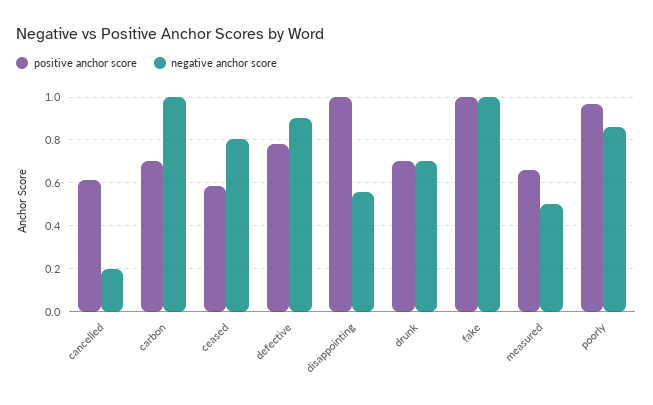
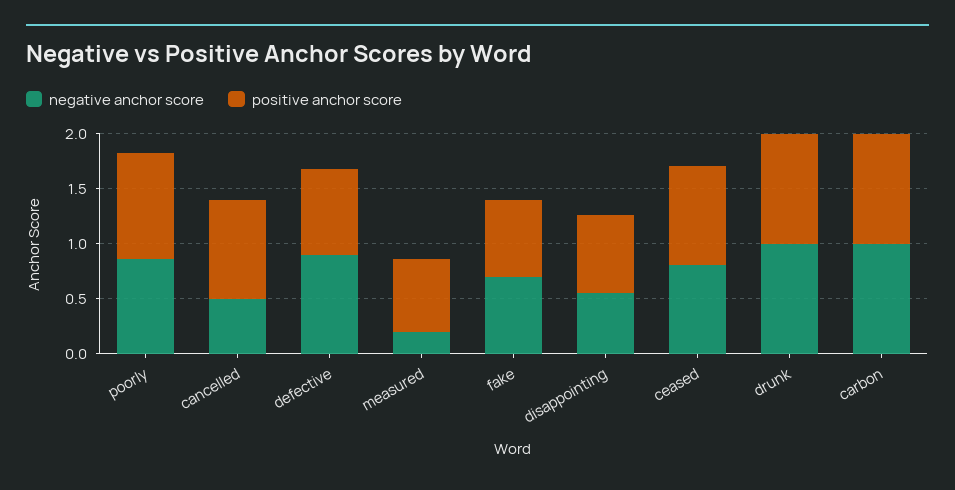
  {
    "positive anchor score": {
-     "cancelled": 0.6,
+     "cancelled": 0.9,
-     "carbon": 0.7,
+     "carbon": 1,
-     "ceased": 0.6,
+     "ceased": 0.9,
      "defective": 0.8,
-     "disappointing": 1,
+     "disappointing": 0.7,
-     "drunk": 0.7,
+     "drunk": 1,
-     "fake": 1,
+     "fake": 0.7,
      "measured": 0.65,
      "poorly": 0.95
    },
    "negative anchor score": {
-     "cancelled": 0.2,
+     "cancelled": 0.5,
      "carbon": 1,
      "ceased": 0.8,
      "defective": 0.9,
      "disappointing": 0.55,
-     "drunk": 0.7,
+     "drunk": 1,
-     "fake": 1,
+     "fake": 0.7,
-     "measured": 0.5,
+     "measured": 0.2,
      "poorly": 0.85
    }
  }

